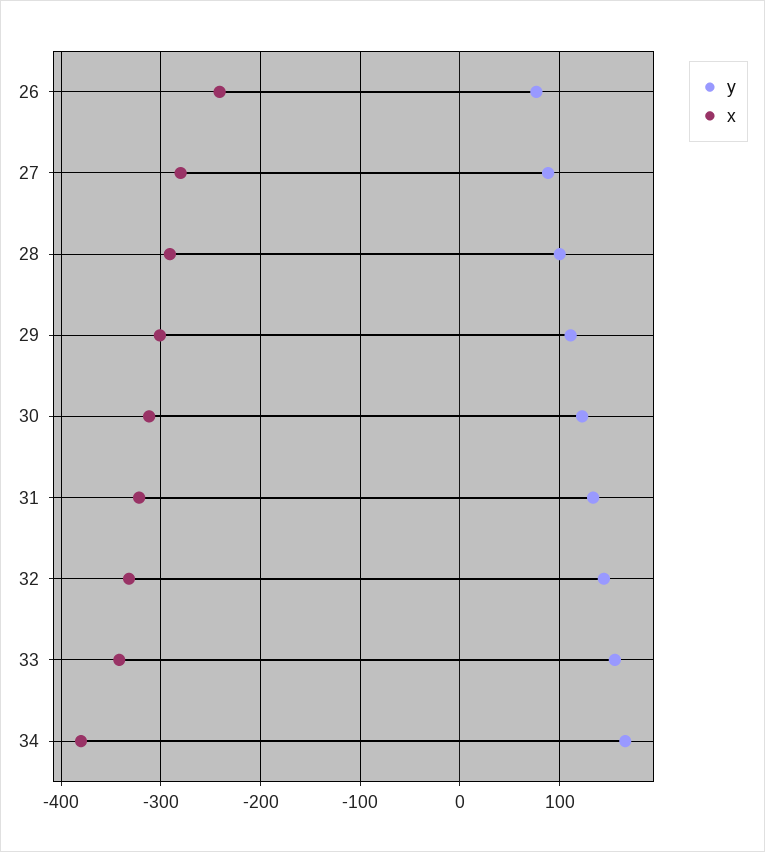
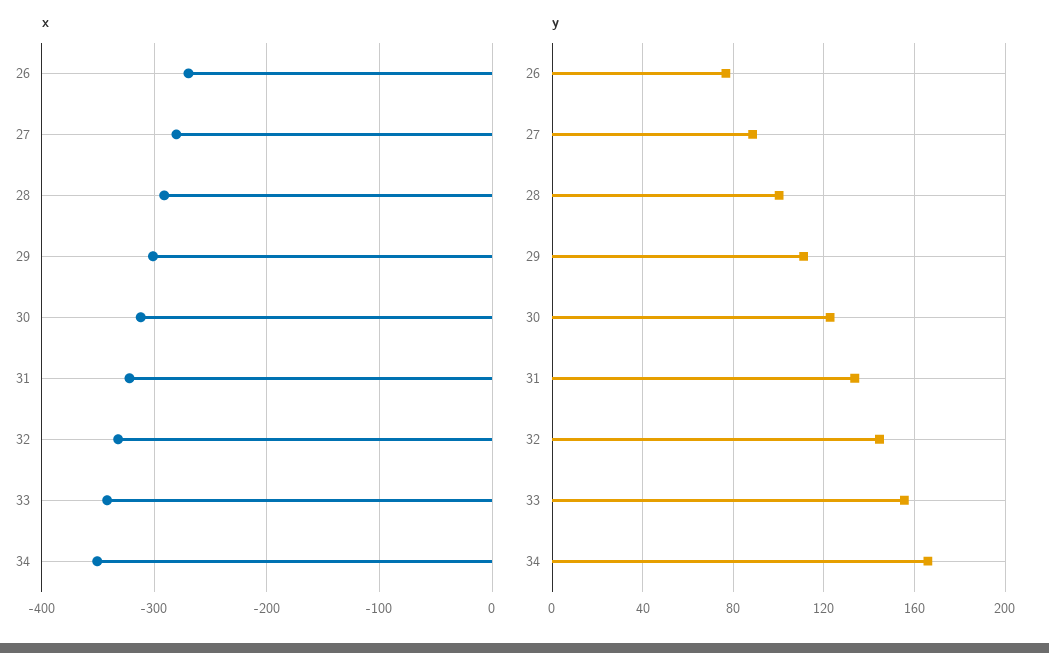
  {
    "y": {
      "26": 75,
      "27": 90,
      "28": 100,
      "29": 110,
      "30": 125,
      "31": 135,
      "32": 145,
      "33": 155,
      "34": 165
    },
    "x": {
-     "26": -240,
+     "26": -270,
      "27": -280,
      "28": -290,
      "29": -300,
      "30": -310,
      "31": -320,
      "32": -330,
      "33": -340,
-     "34": -380
+     "34": -350
    }
  }

